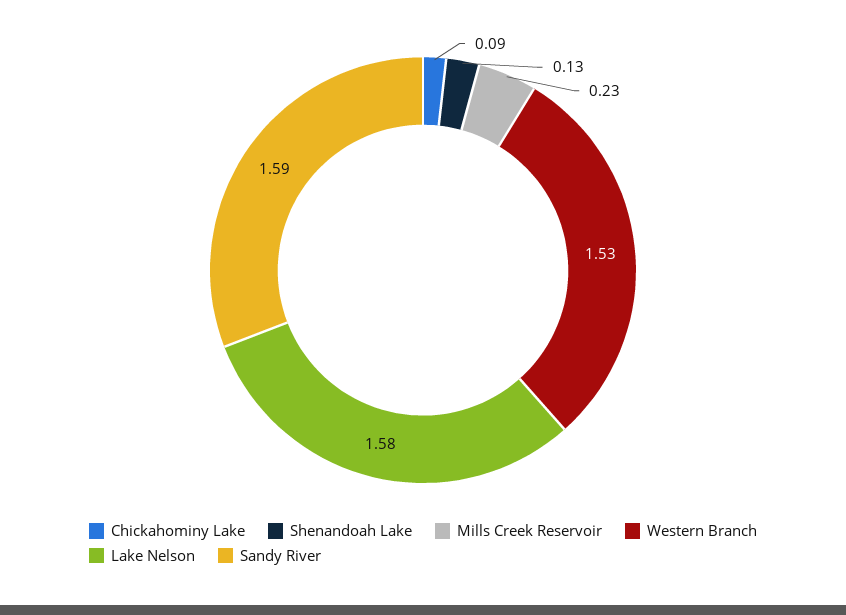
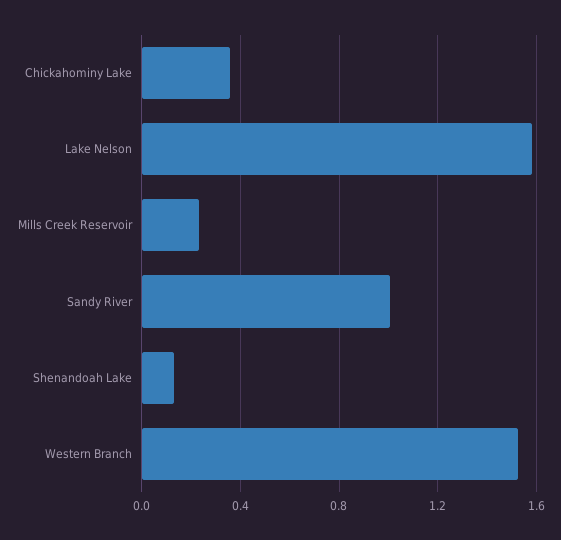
  {
-   "Chickahominy Lake": 0.09,
+   "Chickahominy Lake": 0.35,
    "Shenandoah Lake": 0.13,
    "Mills Creek Reservoir": 0.23,
    "Western Branch": 1.53,
    "Lake Nelson": 1.58,
-   "Sandy River": 1.59
+   "Sandy River": 1
  }

